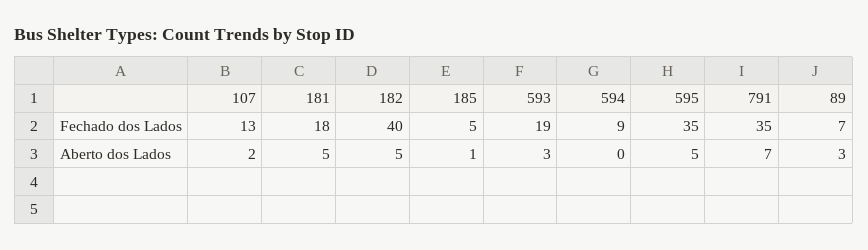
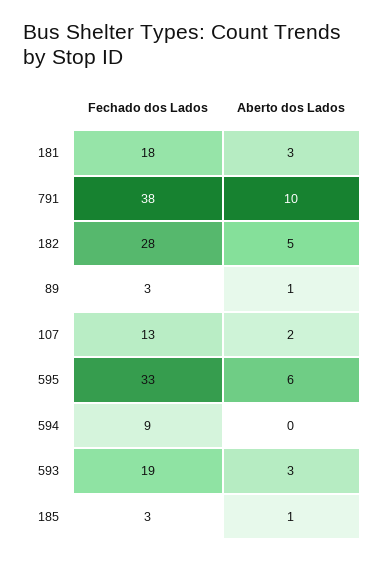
  {
    "107": {
      "Fechado dos Lados": 13,
      "Aberto dos Lados": 2
    },
    "181": {
      "Fechado dos Lados": 18,
-     "Aberto dos Lados": 5
+     "Aberto dos Lados": 3
    },
    "182": {
-     "Fechado dos Lados": 40,
+     "Fechado dos Lados": 28,
      "Aberto dos Lados": 5
    },
    "185": {
-     "Fechado dos Lados": 5,
+     "Fechado dos Lados": 3,
      "Aberto dos Lados": 1
    },
    "593": {
      "Fechado dos Lados": 19,
      "Aberto dos Lados": 3
    },
    "594": {
      "Fechado dos Lados": 9,
      "Aberto dos Lados": 0
    },
    "595": {
-     "Fechado dos Lados": 35,
+     "Fechado dos Lados": 33,
-     "Aberto dos Lados": 5
+     "Aberto dos Lados": 6
    },
    "791": {
-     "Fechado dos Lados": 35,
+     "Fechado dos Lados": 38,
-     "Aberto dos Lados": 7
+     "Aberto dos Lados": 10
    },
    "89": {
-     "Fechado dos Lados": 7,
+     "Fechado dos Lados": 3,
-     "Aberto dos Lados": 3
+     "Aberto dos Lados": 1
    }
  }

